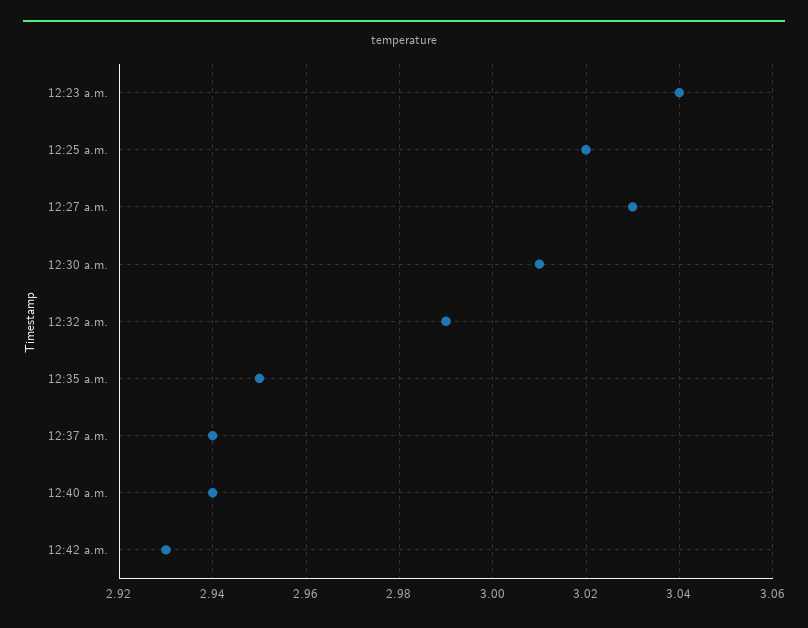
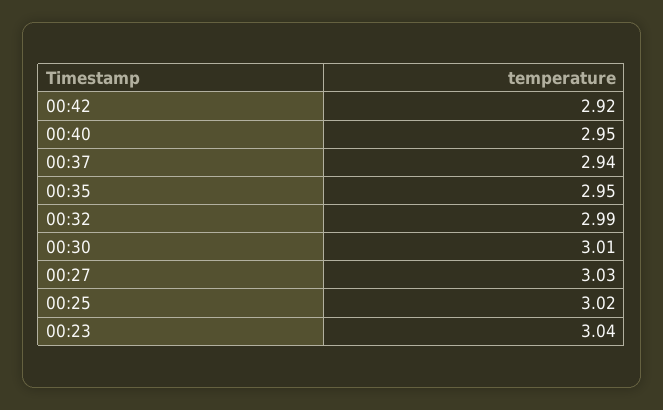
  {
    "12:23 a.m.": 3.04,
    "12:25 a.m.": 3.02,
    "12:27 a.m.": 3.03,
    "12:30 a.m.": 3.01,
    "12:32 a.m.": 2.99,
    "12:35 a.m.": 2.95,
    "12:37 a.m.": 2.94,
-   "12:40 a.m.": 2.94,
+   "12:40 a.m.": 2.95,
-   "12:42 a.m.": 2.93
+   "12:42 a.m.": 2.92
  }

